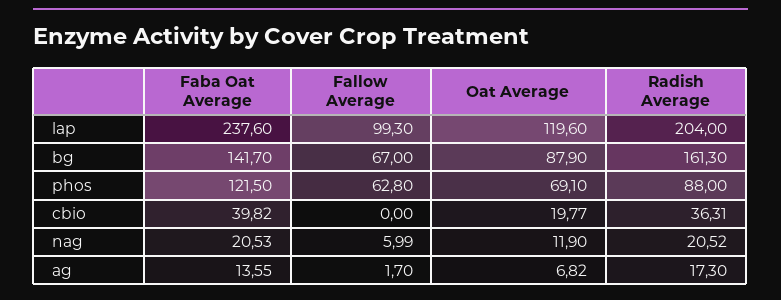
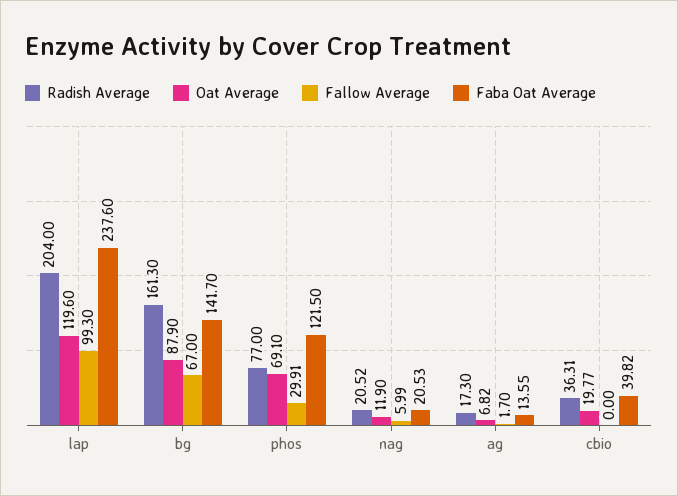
  {
    "Faba Oat Average": {
      "lap": 237.6,
      "bg": 141.7,
      "phos": 121.5,
      "cbio": 39.82,
      "nag": 20.53,
      "ag": 13.55
    },
    "Fallow Average": {
      "lap": 99.3,
      "bg": 67,
-     "phos": 62.8,
+     "phos": 29.91,
      "cbio": 0,
      "nag": 5.99,
      "ag": 1.7
    },
    "Oat Average": {
      "lap": 119.6,
      "bg": 87.9,
      "phos": 69.1,
      "cbio": 19.77,
      "nag": 11.9,
      "ag": 6.82
    },
    "Radish Average": {
      "lap": 204,
      "bg": 161.3,
-     "phos": 88,
+     "phos": 77,
      "cbio": 36.31,
      "nag": 20.52,
      "ag": 17.3
    }
  }

